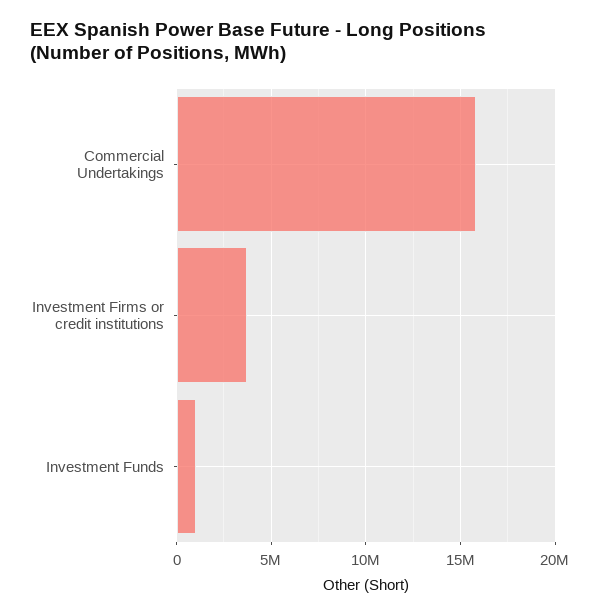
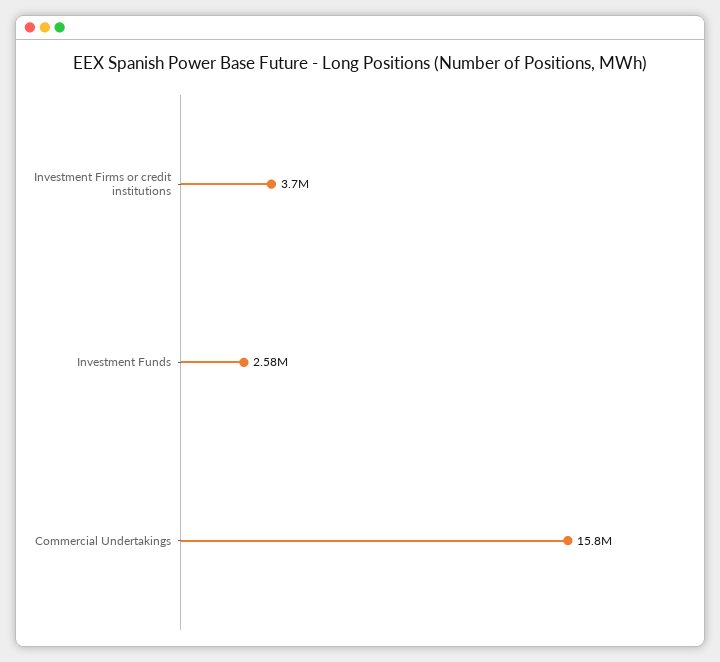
  {
    "Commercial Undertakings": 15800000,
    "Investment Firms or credit institutions": 3700000,
-   "Investment Funds": 1000000
+   "Investment Funds": 2580000
  }

